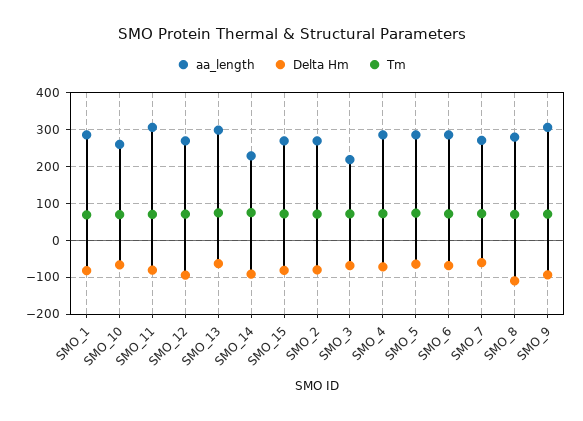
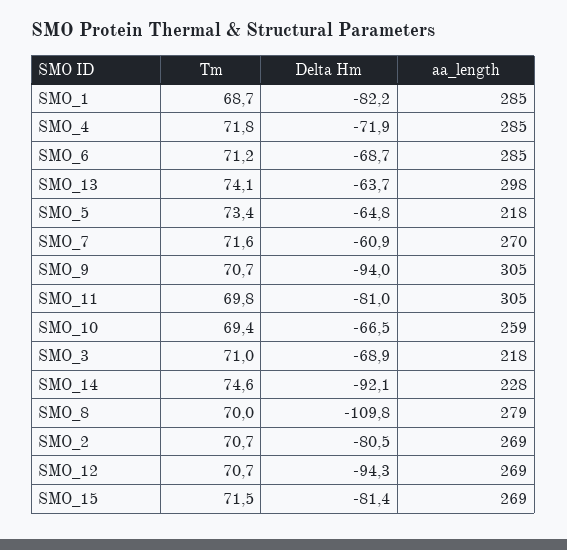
  {
    "aa_length": {
      "SMO_1": 285,
      "SMO_10": 259,
      "SMO_11": 305,
      "SMO_12": 269,
      "SMO_13": 298,
      "SMO_14": 228,
      "SMO_15": 269,
      "SMO_2": 269,
      "SMO_3": 218,
      "SMO_4": 285,
-     "SMO_5": 280,
+     "SMO_5": 218,
      "SMO_6": 285,
      "SMO_7": 270,
      "SMO_8": 279,
      "SMO_9": 305
    },
    "Delta Hm": {
      "SMO_1": -82.2,
      "SMO_10": -66.5,
      "SMO_11": -81,
      "SMO_12": -94.3,
      "SMO_13": -63.7,
      "SMO_14": -92.1,
      "SMO_15": -81.4,
      "SMO_2": -80.5,
      "SMO_3": -68.9,
      "SMO_4": -71.9,
      "SMO_5": -64.8,
      "SMO_6": -68.7,
      "SMO_7": -60.9,
      "SMO_8": -109.8,
      "SMO_9": -94
    },
    "Tm": {
      "SMO_1": 68.7,
      "SMO_10": 69.4,
      "SMO_11": 69.8,
      "SMO_12": 70.7,
      "SMO_13": 74.1,
      "SMO_14": 74.6,
      "SMO_15": 71.5,
      "SMO_2": 70.7,
      "SMO_3": 71,
      "SMO_4": 71.8,
      "SMO_5": 73.4,
      "SMO_6": 71.2,
      "SMO_7": 71.6,
      "SMO_8": 70,
      "SMO_9": 70.7
    }
  }

